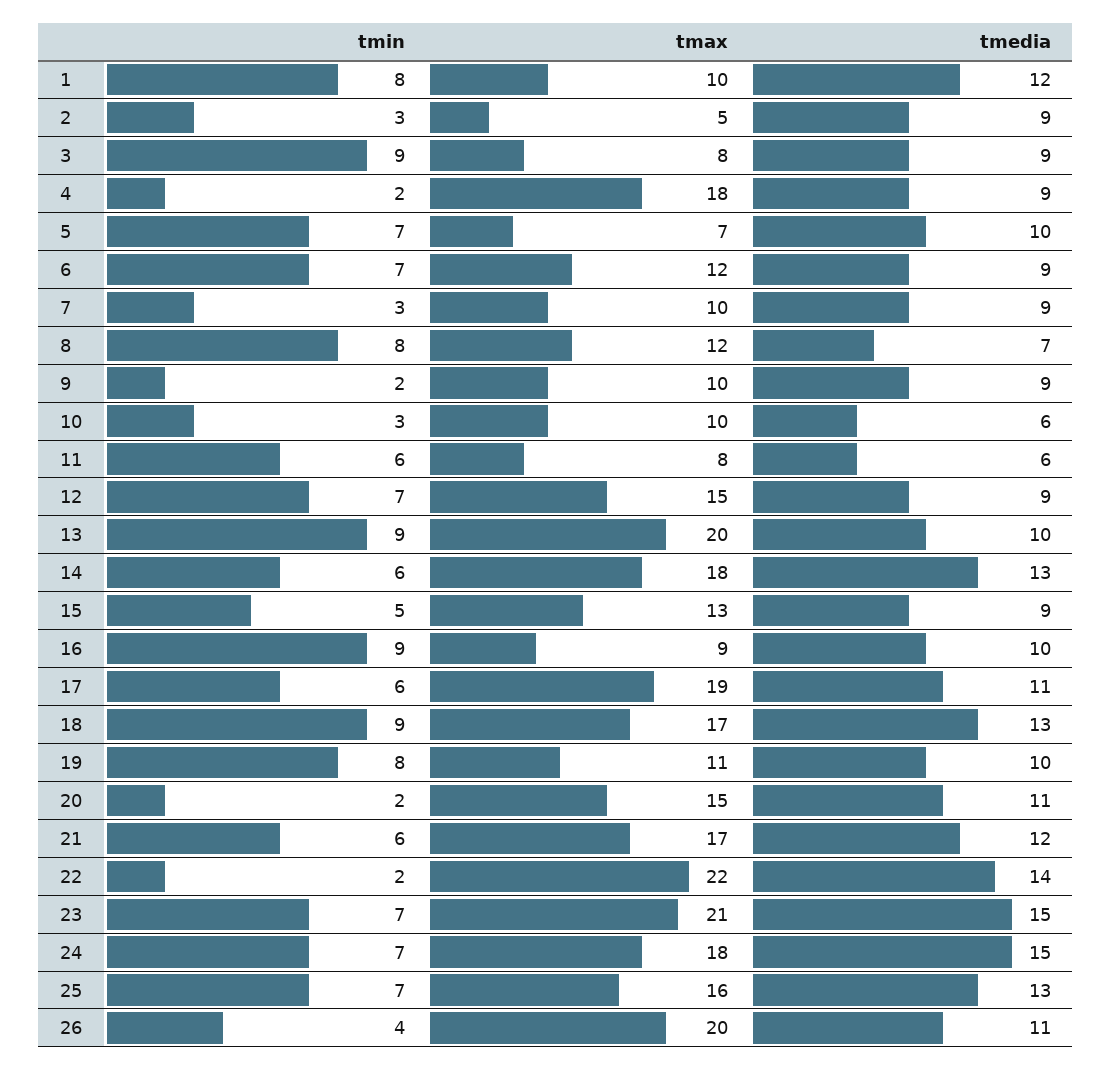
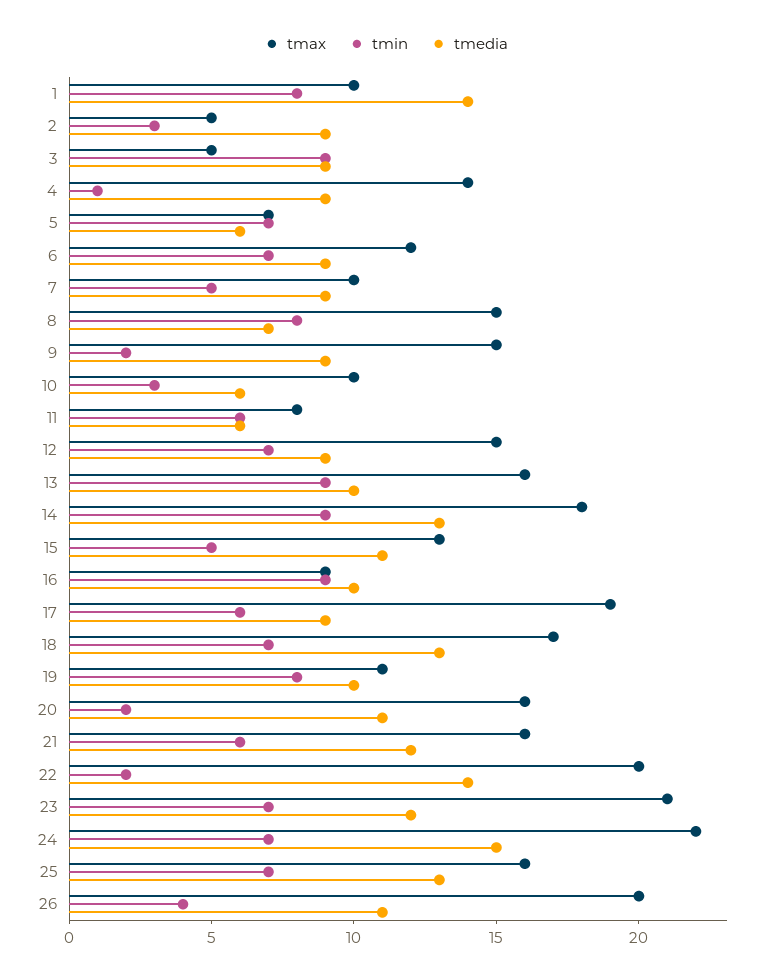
  {
    "tmin": {
      "1": 8,
      "2": 3,
      "3": 9,
-     "4": 2,
+     "4": 1,
      "5": 7,
      "6": 7,
-     "7": 3,
+     "7": 5,
      "8": 8,
      "9": 2,
      "10": 3,
      "11": 6,
      "12": 7,
      "13": 9,
-     "14": 6,
+     "14": 9,
      "15": 5,
      "16": 9,
      "17": 6,
-     "18": 9,
+     "18": 7,
      "19": 8,
      "20": 2,
      "21": 6,
      "22": 2,
      "23": 7,
      "24": 7,
      "25": 7,
      "26": 4
    },
    "tmax": {
      "1": 10,
      "2": 5,
-     "3": 8,
+     "3": 5,
-     "4": 18,
+     "4": 14,
      "5": 7,
      "6": 12,
      "7": 10,
-     "8": 12,
+     "8": 15,
-     "9": 10,
+     "9": 15,
      "10": 10,
      "11": 8,
      "12": 15,
-     "13": 20,
+     "13": 16,
      "14": 18,
      "15": 13,
      "16": 9,
      "17": 19,
      "18": 17,
      "19": 11,
-     "20": 15,
+     "20": 16,
-     "21": 17,
+     "21": 16,
-     "22": 22,
+     "22": 20,
      "23": 21,
-     "24": 18,
+     "24": 22,
      "25": 16,
      "26": 20
    },
    "tmedia": {
-     "1": 12,
+     "1": 14,
      "2": 9,
      "3": 9,
      "4": 9,
-     "5": 10,
+     "5": 6,
      "6": 9,
      "7": 9,
      "8": 7,
      "9": 9,
      "10": 6,
      "11": 6,
      "12": 9,
      "13": 10,
      "14": 13,
-     "15": 9,
+     "15": 11,
      "16": 10,
-     "17": 11,
+     "17": 9,
      "18": 13,
      "19": 10,
      "20": 11,
      "21": 12,
      "22": 14,
-     "23": 15,
+     "23": 12,
      "24": 15,
      "25": 13,
      "26": 11
    }
  }

